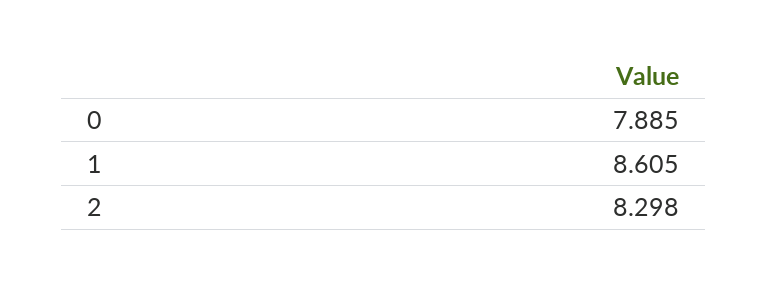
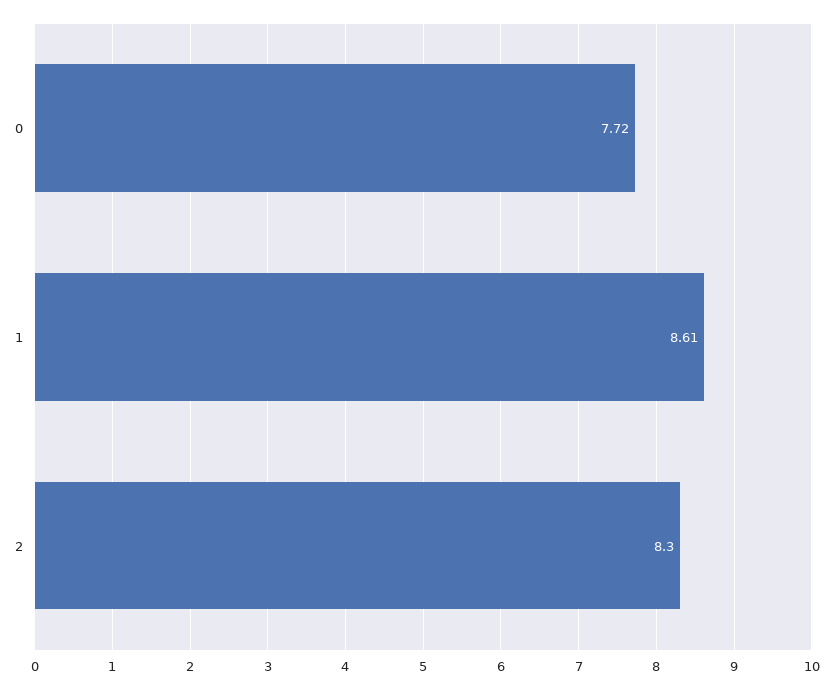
  {
-   "0": 7.885,
+   "0": 7.72,
    "1": 8.605,
    "2": 8.298
  }

